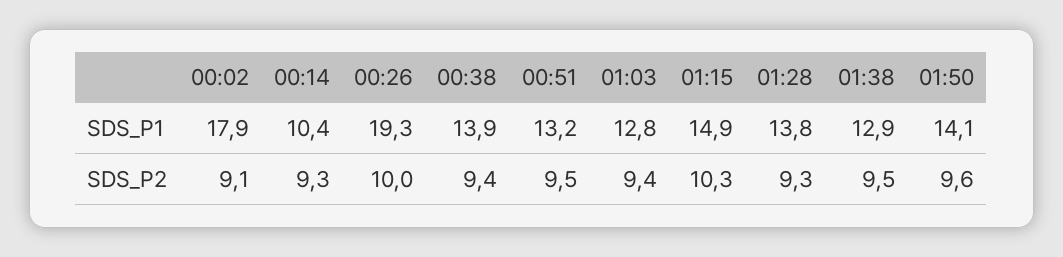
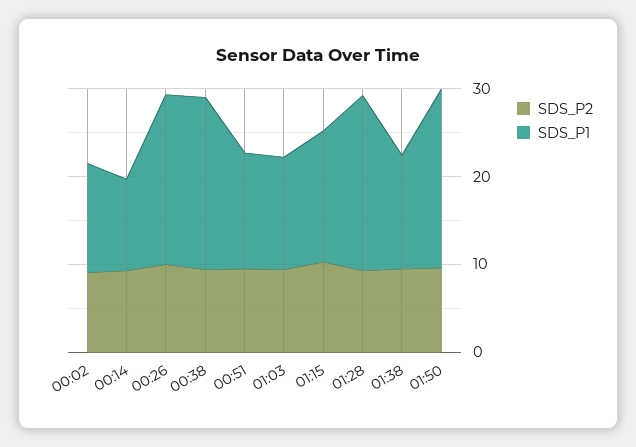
  {
    "SDS_P1": {
-     "00:02": 17.9,
+     "00:02": 12,
      "00:14": 10.4,
      "00:26": 19.3,
-     "00:38": 13.9,
+     "00:38": 20,
      "00:51": 13.2,
      "01:03": 12.8,
      "01:15": 14.9,
-     "01:28": 13.8,
+     "01:28": 20,
      "01:38": 12.9,
-     "01:50": 14.1
+     "01:50": 20
    },
    "SDS_P2": {
      "00:02": 9.1,
      "00:14": 9.3,
      "00:26": 10,
      "00:38": 9.4,
      "00:51": 9.5,
      "01:03": 9.4,
      "01:15": 10.3,
      "01:28": 9.3,
      "01:38": 9.5,
      "01:50": 9.6
    }
  }

